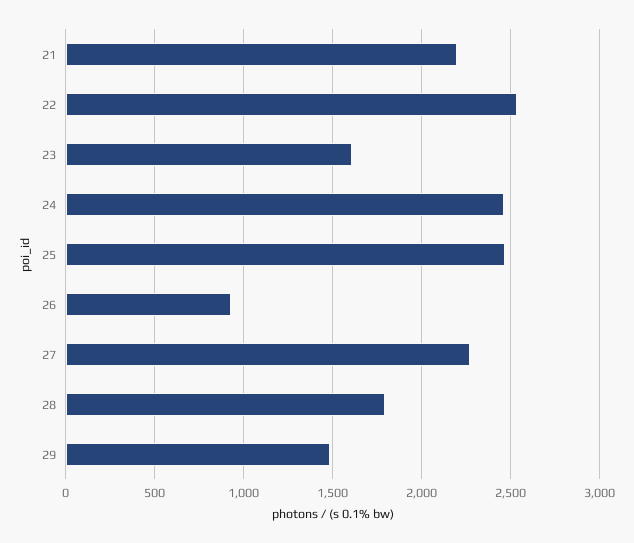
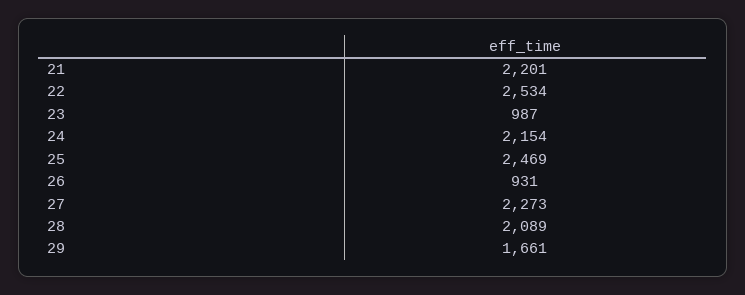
  {
    "21": 2201,
    "22": 2534,
-   "23": 1600,
+   "23": 987,
-   "24": 2450,
+   "24": 2154,
    "25": 2469,
    "26": 931,
    "27": 2273,
-   "28": 1800,
+   "28": 2089,
-   "29": 1500
+   "29": 1661
  }

